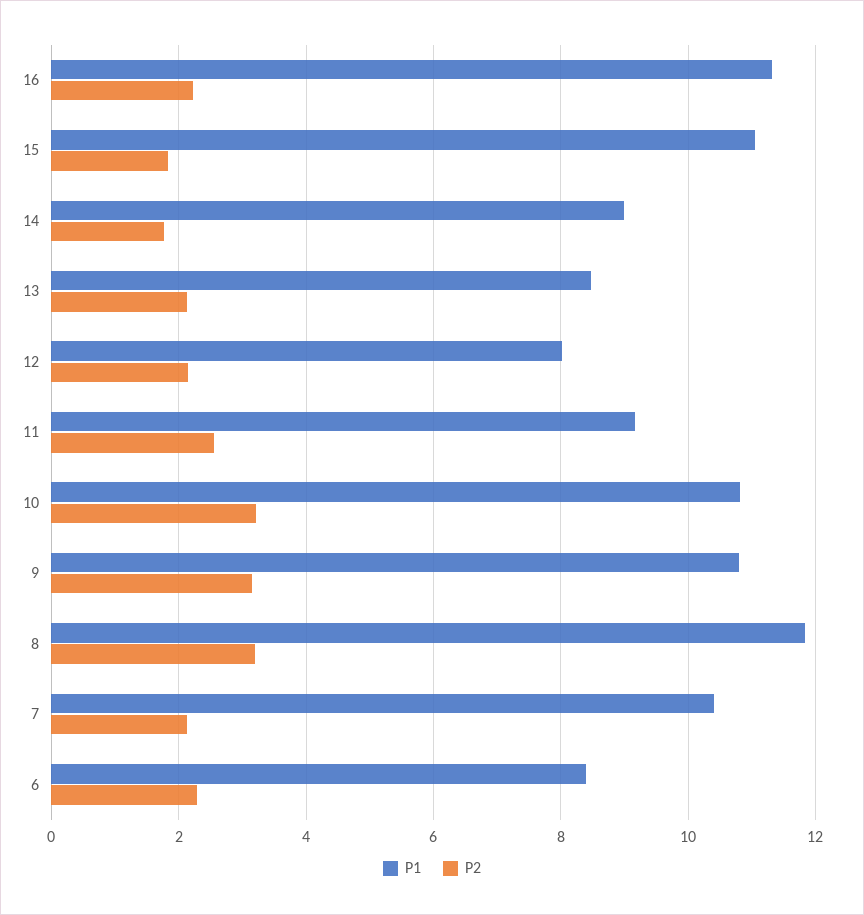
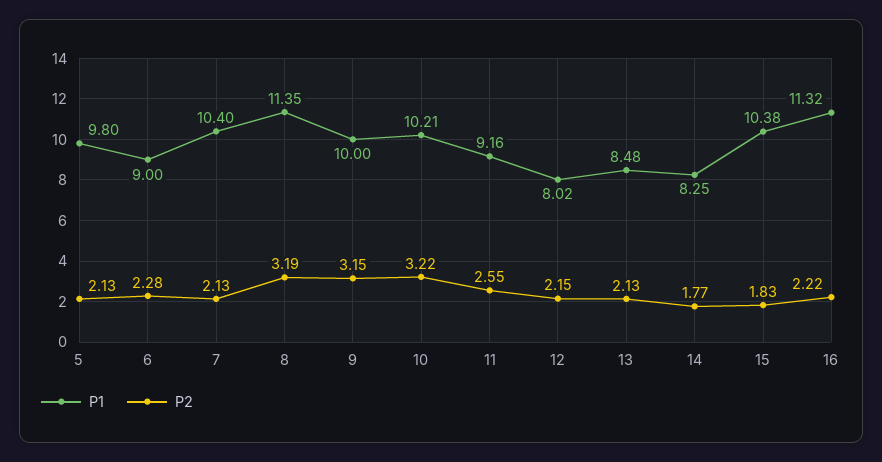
  {
    "P1": {
      "16": 11.32,
-     "15": 11,
+     "15": 10.38,
-     "14": 9,
+     "14": 8.25,
      "13": 8.48,
      "12": 8.02,
      "11": 9.16,
-     "10": 10.8,
+     "10": 10.21,
-     "9": 10.8,
+     "9": 10,
-     "8": 11.8,
+     "8": 11.35,
      "7": 10.4,
-     "6": 8.4
+     "6": 9,
+     "5": 9.8
    },
    "P2": {
      "16": 2.22,
      "15": 1.83,
      "14": 1.77,
      "13": 2.13,
      "12": 2.15,
      "11": 2.55,
      "10": 3.22,
      "9": 3.15,
      "8": 3.19,
      "7": 2.13,
-     "6": 2.28
+     "6": 2.28,
+     "5": 2.13
    }
  }

